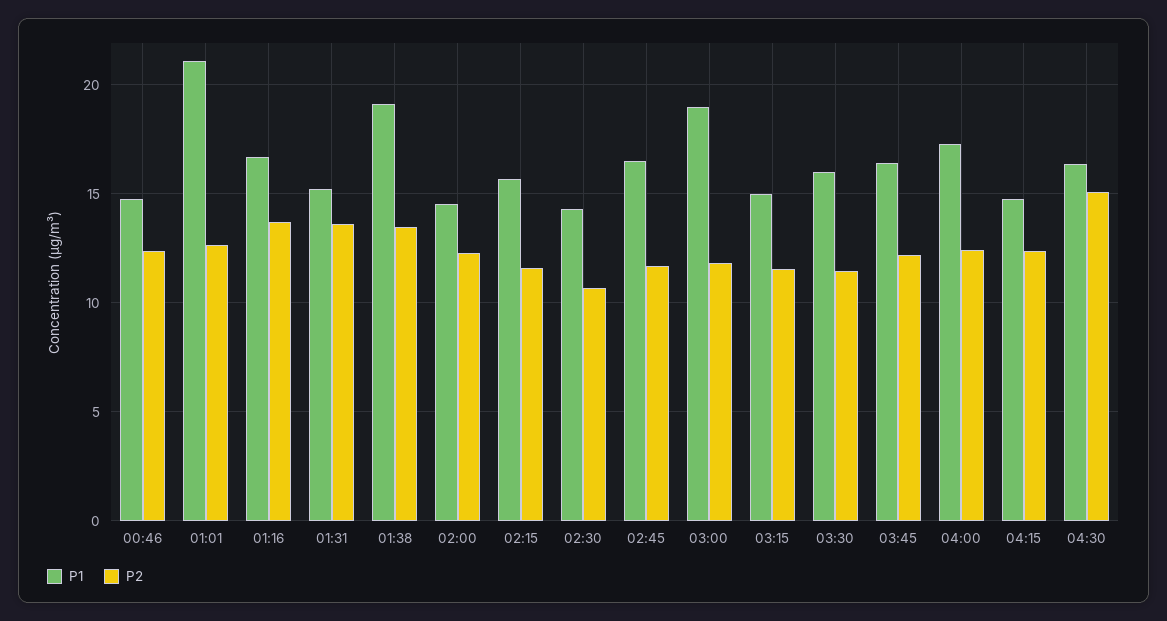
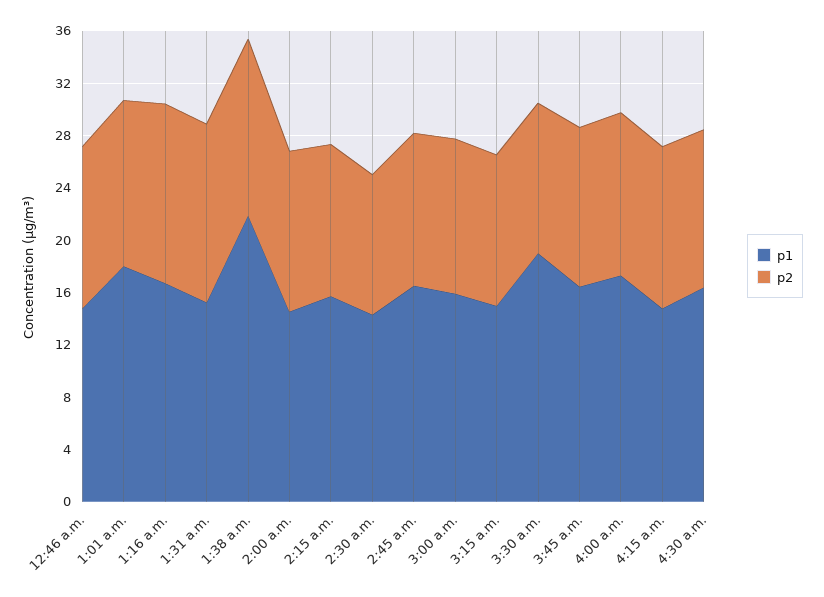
  {
    "P1": {
      "00:46": 15,
-     "01:01": 21,
+     "01:01": 18,
      "01:16": 16.5,
      "01:31": 15,
-     "01:38": 19,
+     "01:38": 22,
      "02:00": 14.5,
      "02:15": 15.5,
      "02:30": 14.5,
      "02:45": 16.5,
-     "03:00": 19,
+     "03:00": 16,
      "03:15": 15,
-     "03:30": 16,
+     "03:30": 19,
      "03:45": 16.5,
      "04:00": 17.5,
      "04:15": 15,
      "04:30": 16.5
    },
    "P2": {
      "00:46": 12.5,
      "01:01": 12.5,
      "01:16": 13.5,
      "01:31": 13.5,
      "01:38": 13.5,
      "02:00": 12.5,
      "02:15": 11.5,
      "02:30": 10.5,
      "02:45": 11.5,
      "03:00": 12,
      "03:15": 11.5,
      "03:30": 11.5,
      "03:45": 12,
      "04:00": 12.5,
      "04:15": 12.5,
-     "04:30": 15
+     "04:30": 12
    }
  }

